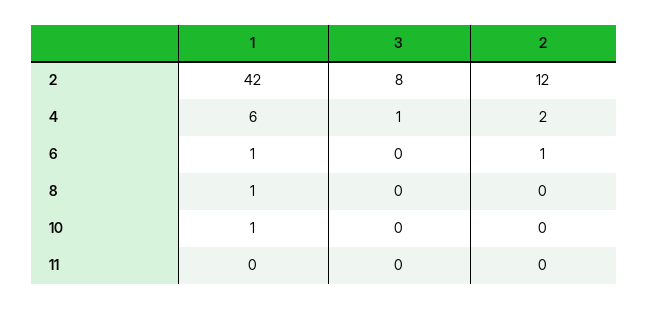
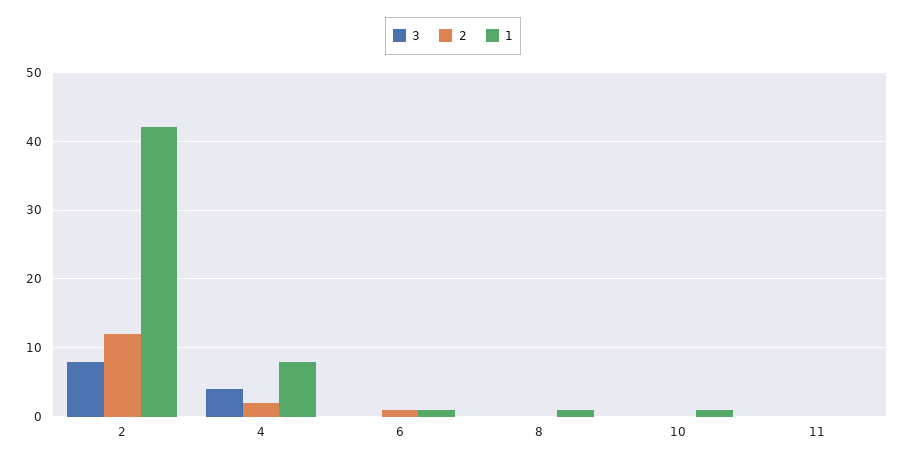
  {
    "1": {
      "2": 42,
-     "4": 6,
+     "4": 8,
      "6": 1,
      "8": 1,
      "10": 1,
      "11": 0
    },
    "3": {
      "2": 8,
-     "4": 1,
+     "4": 4,
      "6": 0,
      "8": 0,
      "10": 0,
      "11": 0
    },
    "2": {
      "2": 12,
      "4": 2,
      "6": 1,
      "8": 0,
      "10": 0,
      "11": 0
    }
  }

